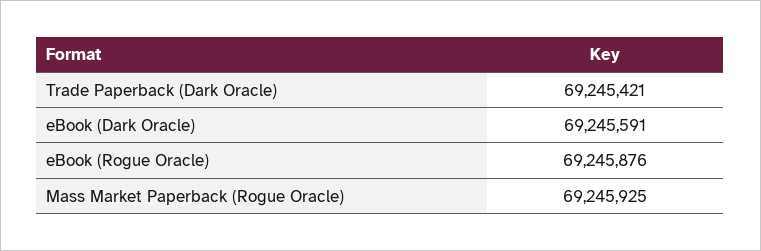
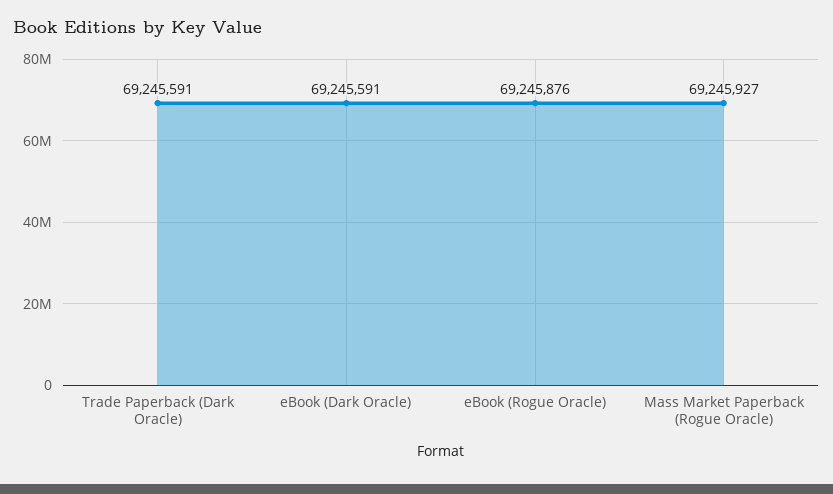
  {
-   "Trade Paperback (Dark Oracle)": 69245421,
+   "Trade Paperback (Dark Oracle)": 69245591,
    "eBook (Dark Oracle)": 69245591,
    "eBook (Rogue Oracle)": 69245876,
-   "Mass Market Paperback (Rogue Oracle)": 69245925
+   "Mass Market Paperback (Rogue Oracle)": 69245927
  }

